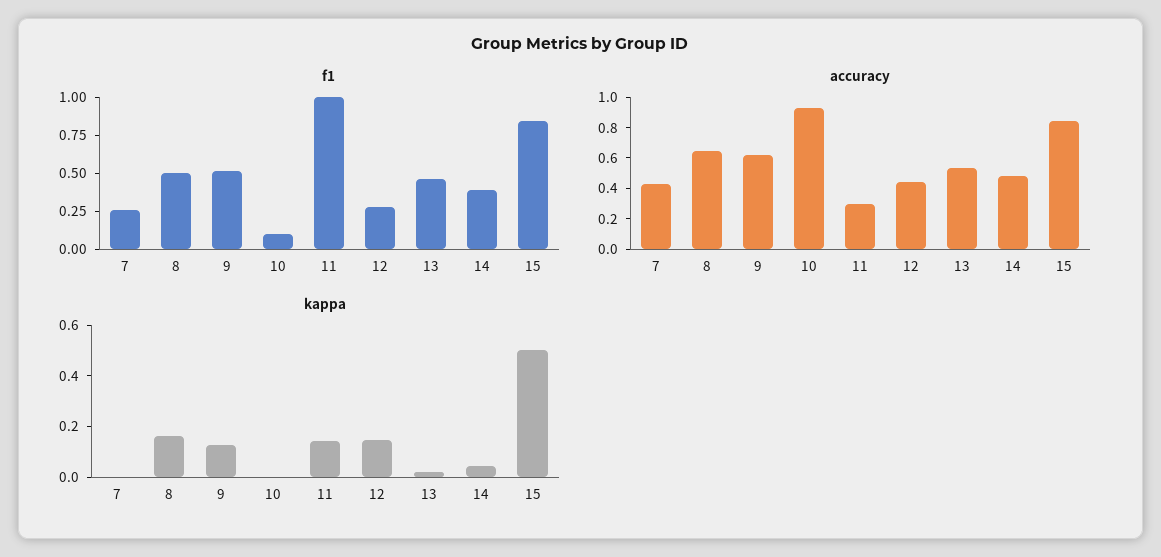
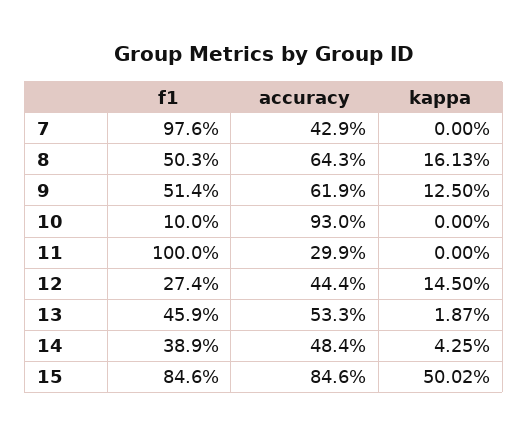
  {
    "f1": {
-     "7": 0.25,
+     "7": 0.976,
      "8": 0.503,
      "9": 0.514,
      "10": 0.1,
      "11": 1,
      "12": 0.274,
      "13": 0.459,
      "14": 0.389,
      "15": 0.846
    },
    "accuracy": {
      "7": 0.429,
      "8": 0.643,
      "9": 0.619,
      "10": 0.93,
      "11": 0.299,
      "12": 0.444,
      "13": 0.533,
      "14": 0.484,
      "15": 0.846
    },
    "kappa": {
      "7": 0,
      "8": 0.1613,
      "9": 0.125,
      "10": 0,
-     "11": 0.15,
+     "11": 0,
      "12": 0.145,
      "13": 0.0187,
      "14": 0.0425,
      "15": 0.5002
    }
  }

